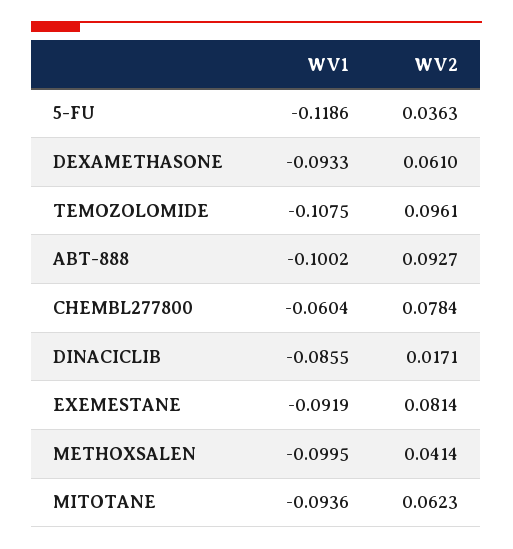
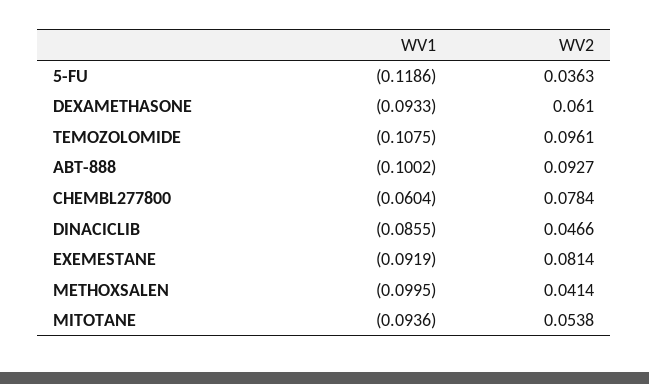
  {
    "WV1": {
      "5-FU": -0.1186,
      "DEXAMETHASONE": -0.0933,
      "TEMOZOLOMIDE": -0.1075,
      "ABT-888": -0.1002,
      "CHEMBL277800": -0.0604,
      "DINACICLIB": -0.0855,
      "EXEMESTANE": -0.0919,
      "METHOXSALEN": -0.0995,
      "MITOTANE": -0.0936
    },
    "WV2": {
      "5-FU": 0.0363,
      "DEXAMETHASONE": 0.061,
      "TEMOZOLOMIDE": 0.0961,
      "ABT-888": 0.0927,
      "CHEMBL277800": 0.0784,
-     "DINACICLIB": 0.0171,
+     "DINACICLIB": 0.0466,
      "EXEMESTANE": 0.0814,
      "METHOXSALEN": 0.0414,
-     "MITOTANE": 0.0623
+     "MITOTANE": 0.0538
    }
  }

